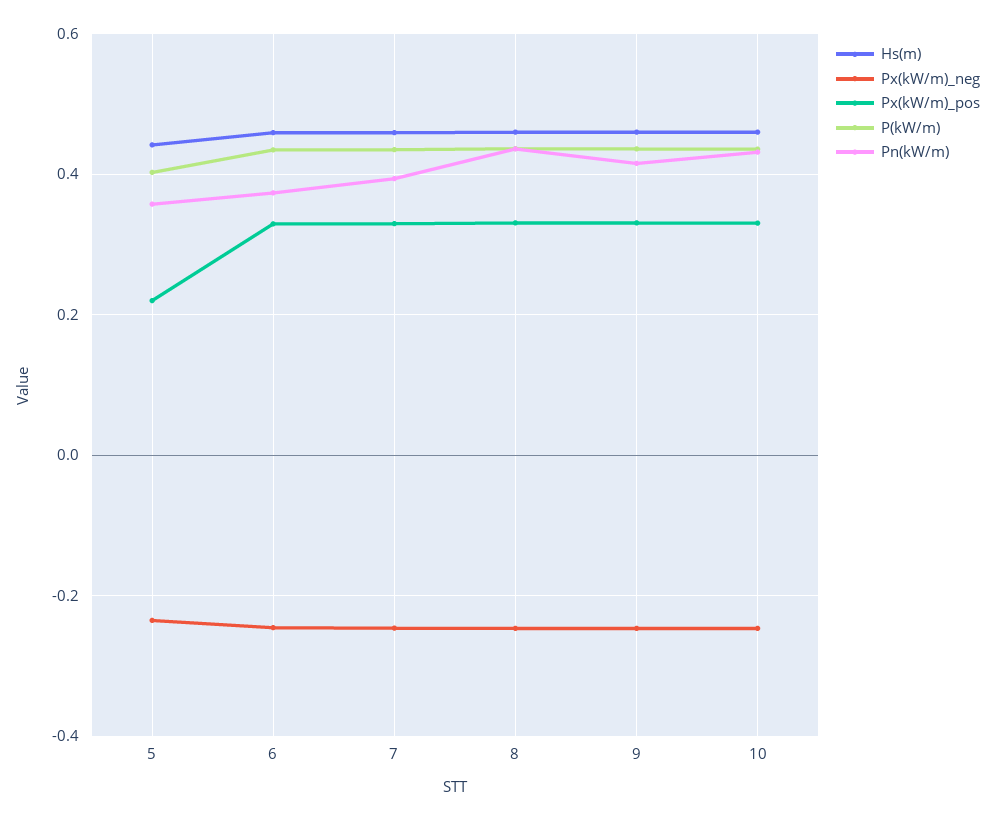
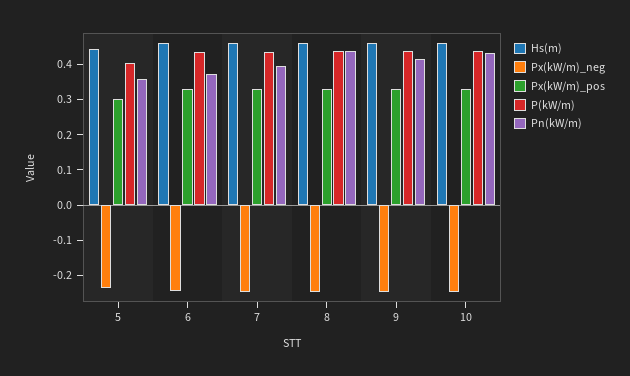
  {
    "Hs(m)": {
      "5": 0.44,
      "6": 0.46,
      "7": 0.46,
      "8": 0.46,
      "9": 0.46,
      "10": 0.46
    },
    "Px(kW/m)_neg": {
      "5": -0.24,
      "6": -0.24,
      "7": -0.24,
      "8": -0.24,
      "9": -0.24,
      "10": -0.24
    },
    "Px(kW/m)_pos": {
-     "5": 0.22,
+     "5": 0.3,
      "6": 0.32,
      "7": 0.32,
      "8": 0.34,
      "9": 0.34,
      "10": 0.34
    },
    "P(kW/m)": {
      "5": 0.4,
      "6": 0.44,
      "7": 0.44,
      "8": 0.44,
      "9": 0.44,
      "10": 0.44
    },
    "Pn(kW/m)": {
      "5": 0.36,
      "6": 0.38,
      "7": 0.4,
      "8": 0.44,
      "9": 0.42,
      "10": 0.44
    }
  }

